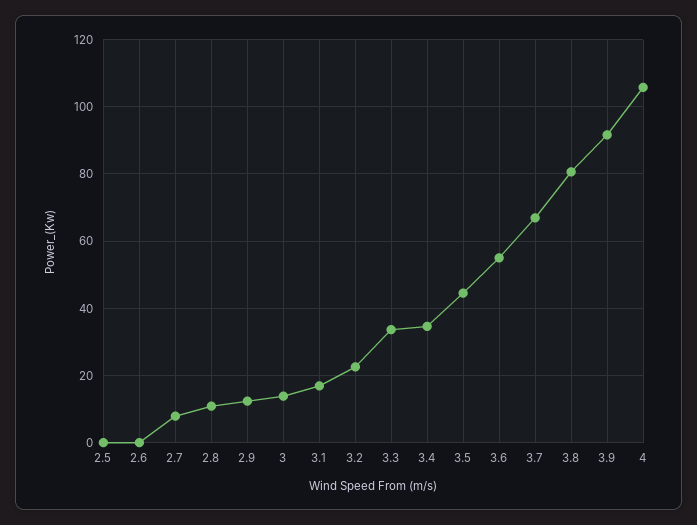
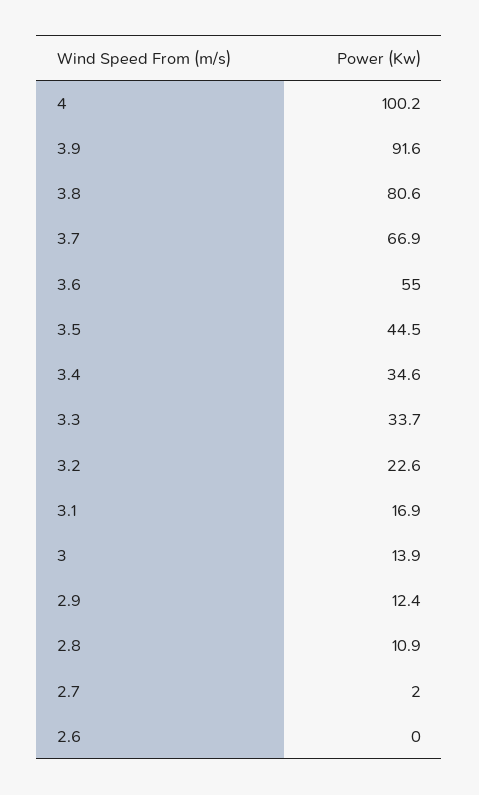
  {
-   "2.5": 0,
    "2.6": 0,
-   "2.7": 8,
+   "2.7": 2,
    "2.8": 10.9,
    "2.9": 12.4,
    "3": 13.9,
    "3.1": 16.9,
    "3.2": 22.6,
    "3.3": 33.7,
    "3.4": 34.6,
    "3.5": 44.5,
    "3.6": 55,
    "3.7": 66.9,
    "3.8": 80.6,
    "3.9": 91.6,
-   "4": 106
+   "4": 100.2
  }

